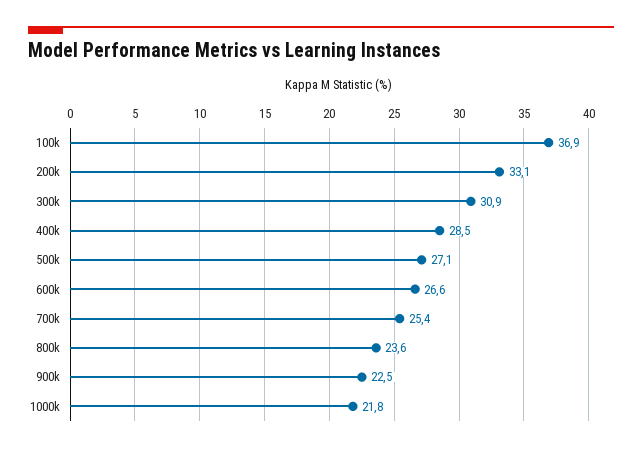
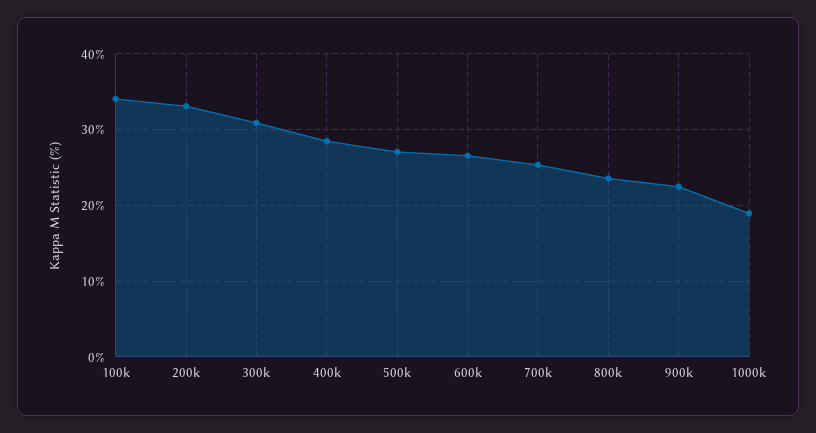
  {
-   "100k": 36.9,
+   "100k": 34,
    "200k": 33.1,
    "300k": 30.9,
    "400k": 28.5,
    "500k": 27.1,
    "600k": 26.6,
    "700k": 25.4,
    "800k": 23.6,
    "900k": 22.5,
-   "1000k": 21.8
+   "1000k": 19
  }

